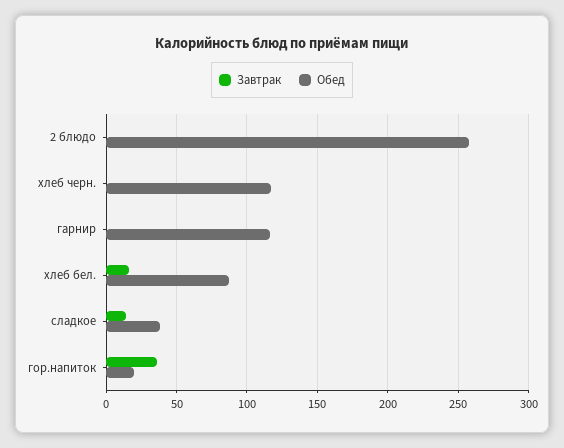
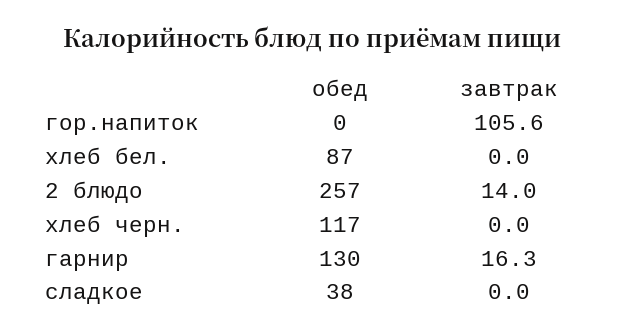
  {
    "Завтрак": {
-     "2 блюдо": 0,
+     "2 блюдо": 14,
      "хлеб черн.": 0,
-     "гарнир": 0,
+     "гарнир": 16.3,
-     "хлеб бел.": 15,
+     "хлеб бел.": 0,
-     "сладкое": 15,
+     "сладкое": 0,
-     "гор.напиток": 35
+     "гор.напиток": 105.6
    },
    "Обед": {
      "2 блюдо": 257,
      "хлеб черн.": 117,
-     "гарнир": 115,
+     "гарнир": 130,
      "хлеб бел.": 87,
      "сладкое": 38,
-     "гор.напиток": 20
+     "гор.напиток": 0
    }
  }

